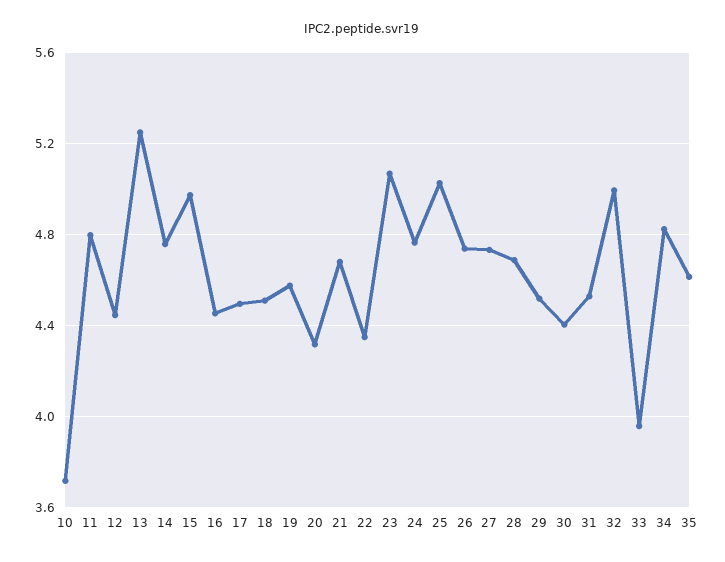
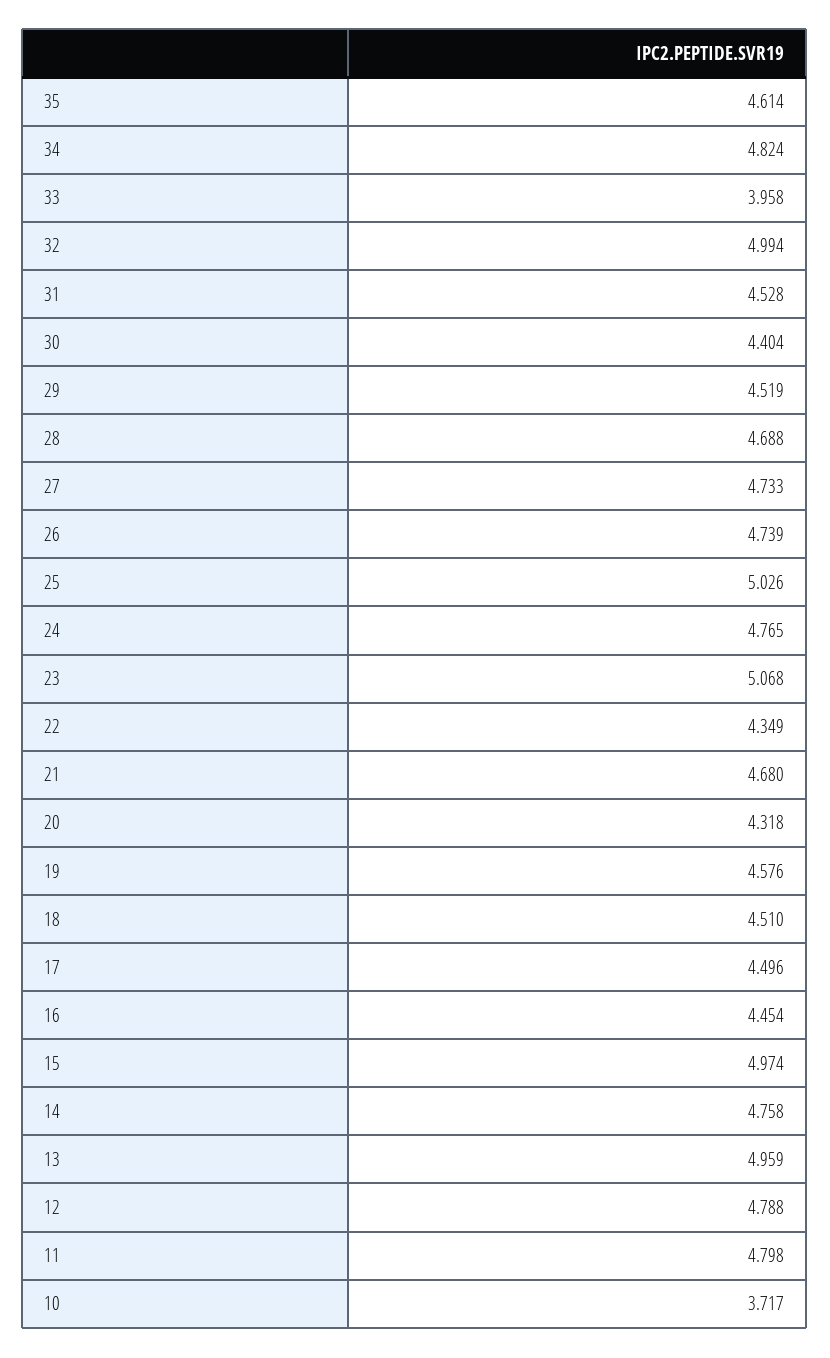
  {
    "10": 3.717,
    "11": 4.798,
-   "12": 4.45,
+   "12": 4.788,
-   "13": 5.25,
+   "13": 4.959,
    "14": 4.758,
    "15": 4.974,
    "16": 4.454,
    "17": 4.496,
    "18": 4.51,
    "19": 4.576,
    "20": 4.318,
    "21": 4.68,
    "22": 4.349,
    "23": 5.068,
    "24": 4.765,
    "25": 5.026,
    "26": 4.739,
    "27": 4.733,
    "28": 4.688,
    "29": 4.519,
    "30": 4.404,
    "31": 4.528,
    "32": 4.994,
    "33": 3.958,
    "34": 4.824,
    "35": 4.614
  }

